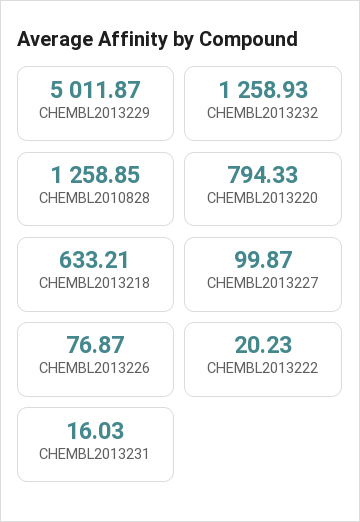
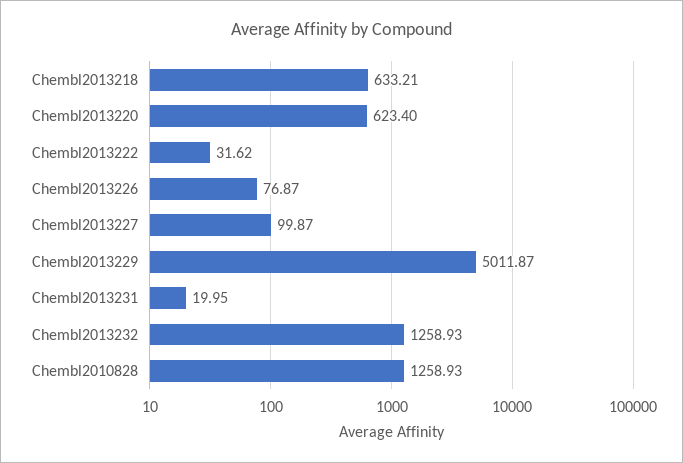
  {
    "CHEMBL2013229": 5011.87,
    "CHEMBL2013232": 1258.93,
-   "CHEMBL2010828": 1258.85,
+   "CHEMBL2010828": 1258.93,
-   "CHEMBL2013220": 794.33,
+   "CHEMBL2013220": 623.4,
    "CHEMBL2013218": 633.21,
    "CHEMBL2013227": 99.87,
    "CHEMBL2013226": 76.87,
-   "CHEMBL2013222": 20.23,
+   "CHEMBL2013222": 31.62,
-   "CHEMBL2013231": 16.03
+   "CHEMBL2013231": 19.95
  }

